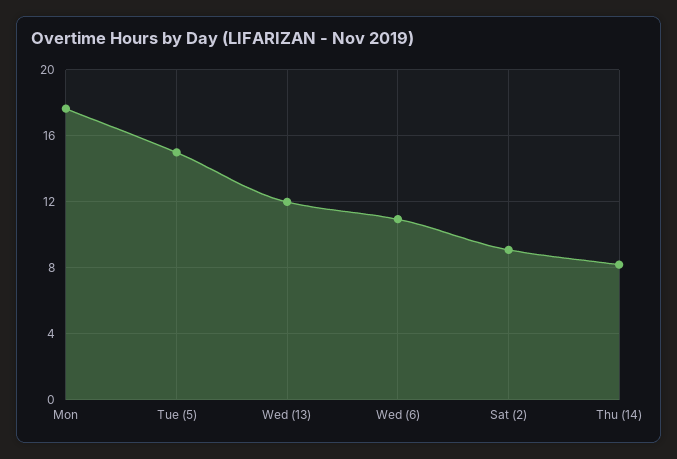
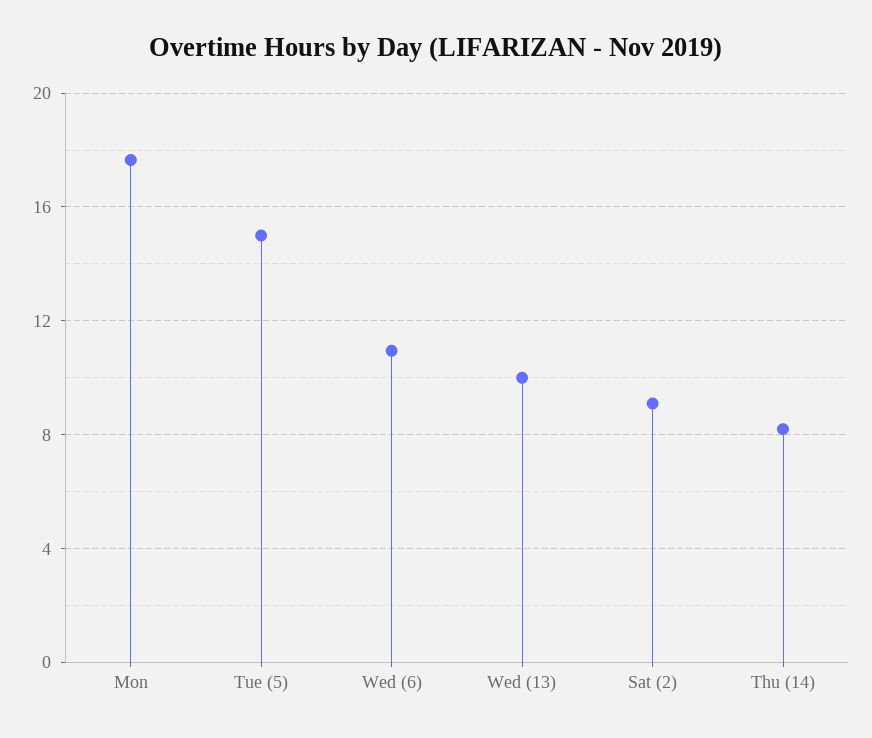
  {
    "Mon": 17.5,
    "Tue (5)": 15,
-   "Wed (13)": 12,
+   "Wed (13)": 10,
    "Wed (6)": 11,
    "Sat (2)": 9,
    "Thu (14)": 8
  }

